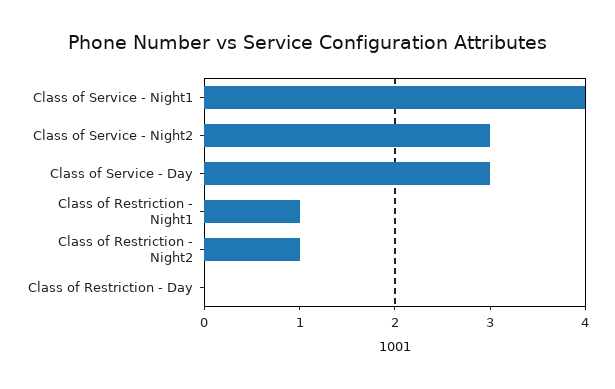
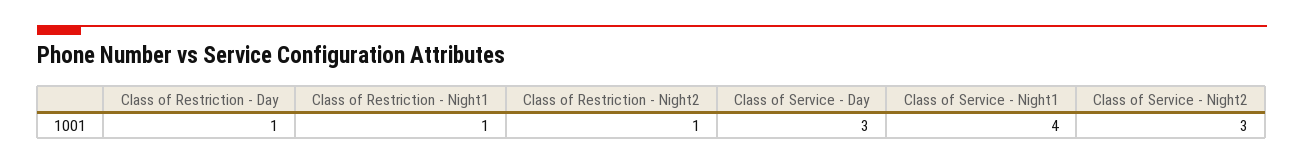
  {
    "Class of Service - Night1": 4,
    "Class of Service - Night2": 3,
    "Class of Service - Day": 3,
    "Class of Restriction - Night1": 1,
    "Class of Restriction - Night2": 1,
-   "Class of Restriction - Day": 0
+   "Class of Restriction - Day": 1
  }

